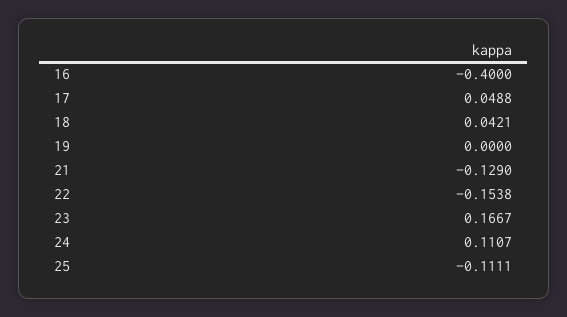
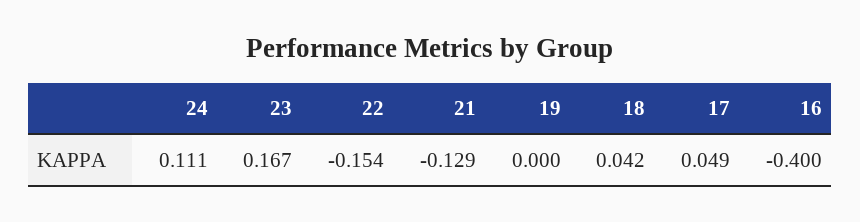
  {
    "16": -0.4,
    "17": 0.0488,
    "18": 0.0421,
    "19": 0,
    "21": -0.129,
    "22": -0.1538,
    "23": 0.1667,
-   "24": 0.1107,
+   "24": 0.1107
-   "25": -0.1111
  }

